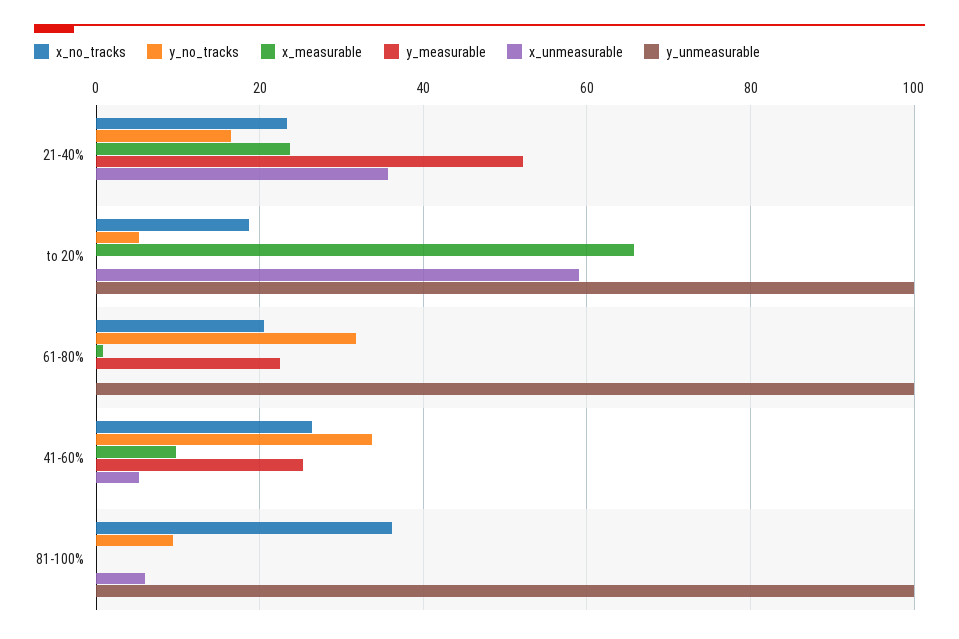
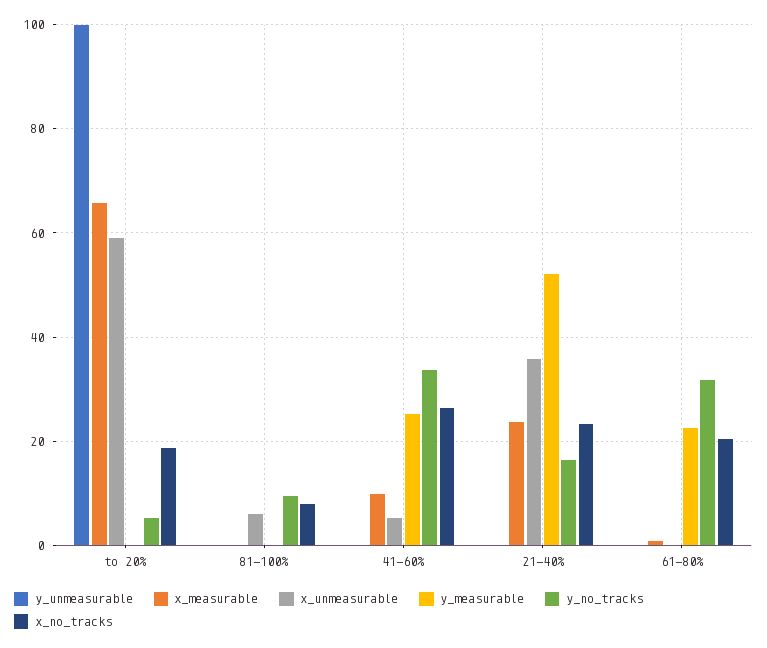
  {
    "x_no_tracks": {
      "21-40%": 24,
      "to 20%": 18,
      "61-80%": 20,
      "41-60%": 26,
-     "81-100%": 36
+     "81-100%": 8
    },
    "y_no_tracks": {
      "21-40%": 16,
      "to 20%": 6,
      "61-80%": 32,
      "41-60%": 34,
      "81-100%": 10
    },
    "x_measurable": {
      "21-40%": 24,
      "to 20%": 66,
      "61-80%": 0,
      "41-60%": 10,
      "81-100%": 0
    },
    "y_measurable": {
      "21-40%": 52,
      "to 20%": 0,
      "61-80%": 22,
      "41-60%": 26,
      "81-100%": 0
    },
    "x_unmeasurable": {
      "21-40%": 36,
      "to 20%": 60,
      "61-80%": 0,
      "41-60%": 6,
      "81-100%": 6
    },
    "y_unmeasurable": {
      "21-40%": 0,
      "to 20%": 100,
-     "61-80%": 100,
+     "61-80%": 0,
      "41-60%": 0,
-     "81-100%": 100
+     "81-100%": 0
    }
  }

